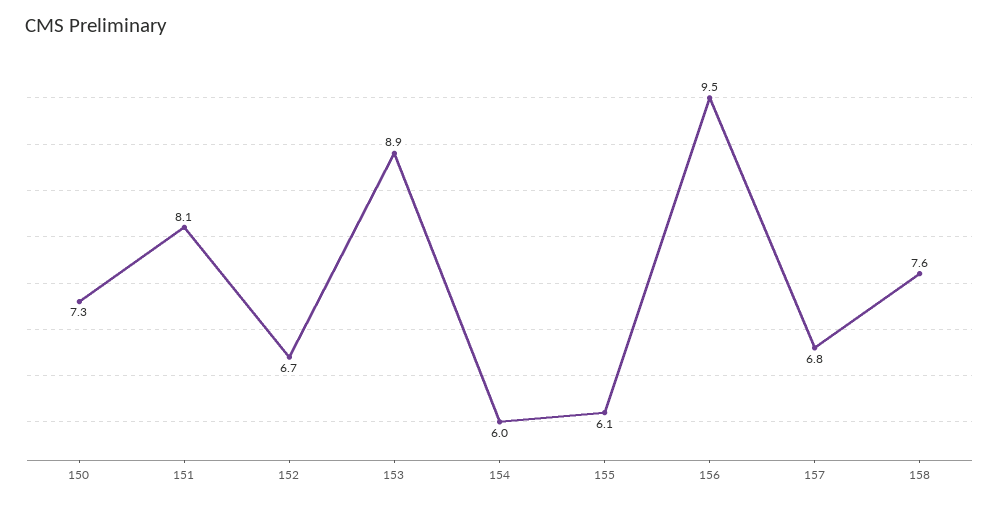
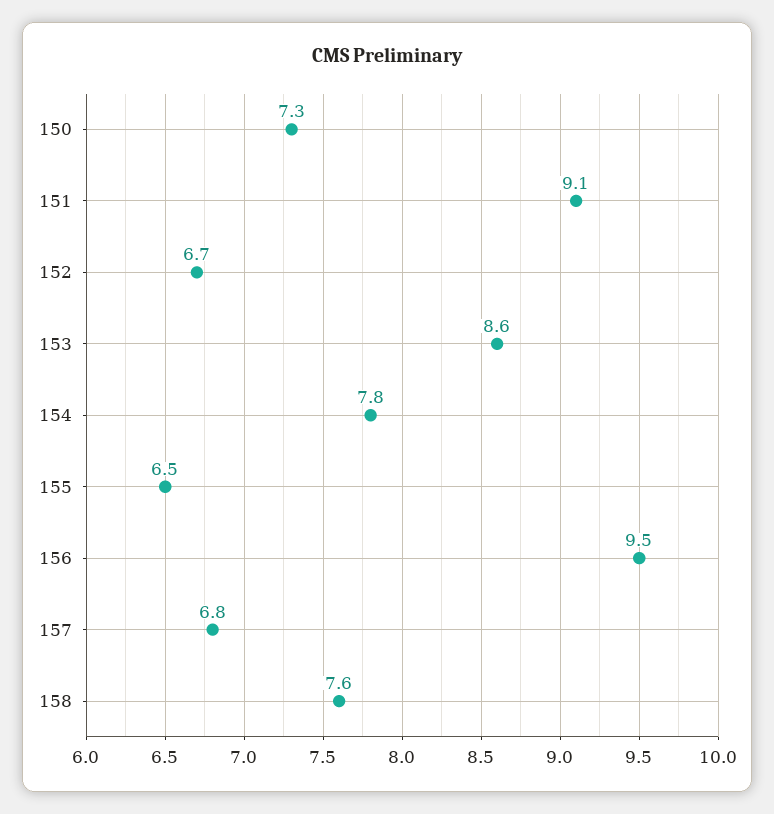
  {
    "150": 7.3,
-   "151": 8.1,
+   "151": 9.1,
    "152": 6.7,
-   "153": 8.9,
+   "153": 8.6,
-   "154": 6,
+   "154": 7.8,
-   "155": 6.1,
+   "155": 6.5,
    "156": 9.5,
    "157": 6.8,
    "158": 7.6
  }

